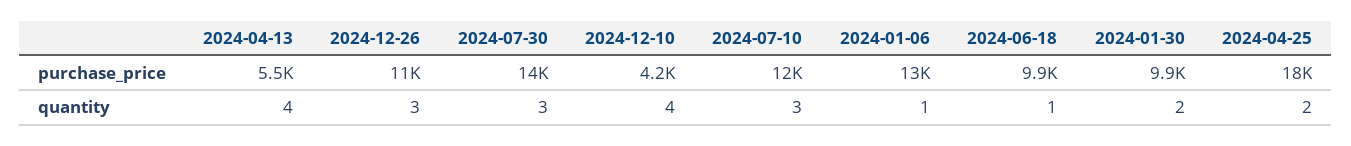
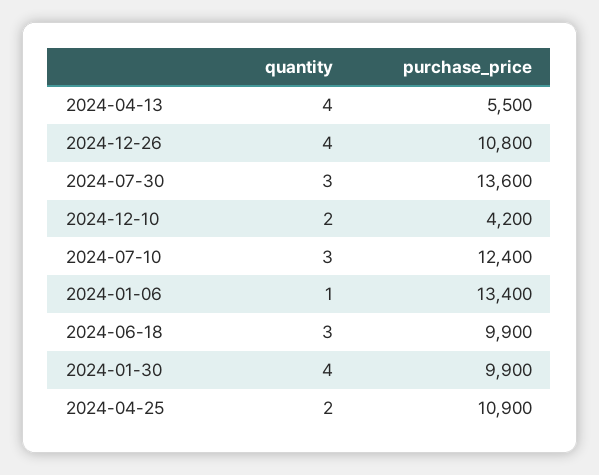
  {
    "2024-04-13": {
      "purchase_price": 5500,
      "quantity": 4
    },
    "2024-12-26": {
      "purchase_price": 10800,
-     "quantity": 3
+     "quantity": 4
    },
    "2024-07-30": {
      "purchase_price": 13600,
      "quantity": 3
    },
    "2024-12-10": {
      "purchase_price": 4200,
-     "quantity": 4
+     "quantity": 2
    },
    "2024-07-10": {
      "purchase_price": 12400,
      "quantity": 3
    },
    "2024-01-06": {
      "purchase_price": 13400,
      "quantity": 1
    },
    "2024-06-18": {
      "purchase_price": 9900,
-     "quantity": 1
+     "quantity": 3
    },
    "2024-01-30": {
      "purchase_price": 9900,
-     "quantity": 2
+     "quantity": 4
    },
    "2024-04-25": {
-     "purchase_price": 18000,
+     "purchase_price": 10900,
      "quantity": 2
    }
  }

